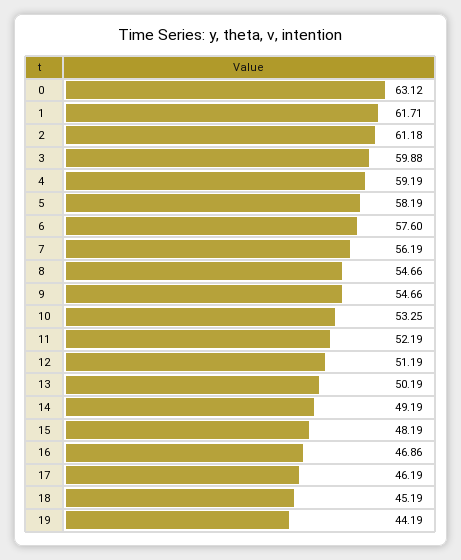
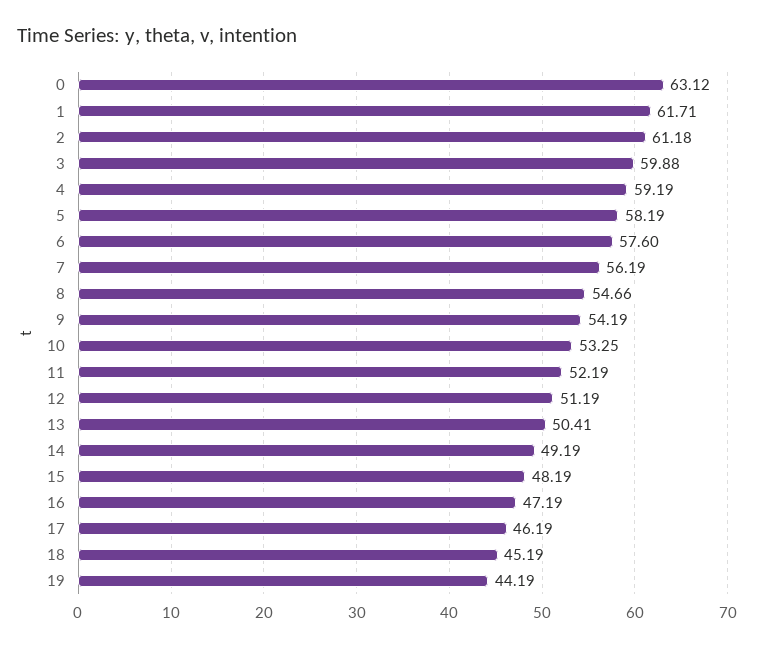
  {
    "0": 63.12,
    "1": 61.71,
    "2": 61.18,
    "3": 59.88,
    "4": 59.19,
    "5": 58.19,
    "6": 57.6,
    "7": 56.19,
    "8": 54.66,
-   "9": 54.66,
+   "9": 54.19,
    "10": 53.25,
    "11": 52.19,
    "12": 51.19,
-   "13": 50.19,
+   "13": 50.41,
    "14": 49.19,
    "15": 48.19,
-   "16": 46.86,
+   "16": 47.19,
    "17": 46.19,
    "18": 45.19,
    "19": 44.19
  }

